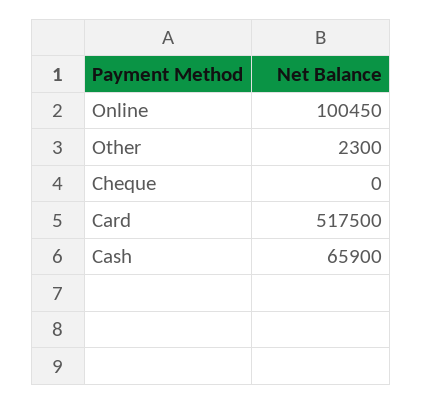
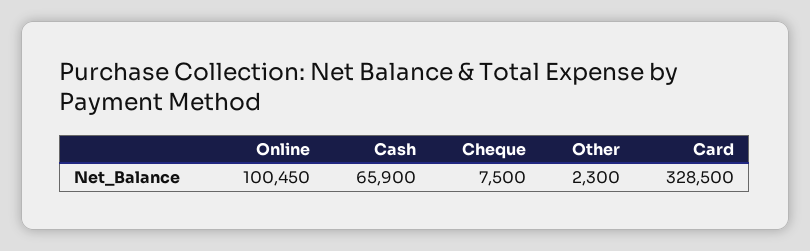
  {
    "Online": 100450,
    "Other": 2300,
-   "Cheque": 0,
+   "Cheque": 7500,
-   "Card": 517500,
+   "Card": 328500,
    "Cash": 65900
  }

